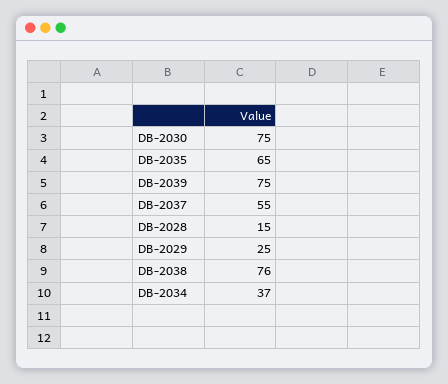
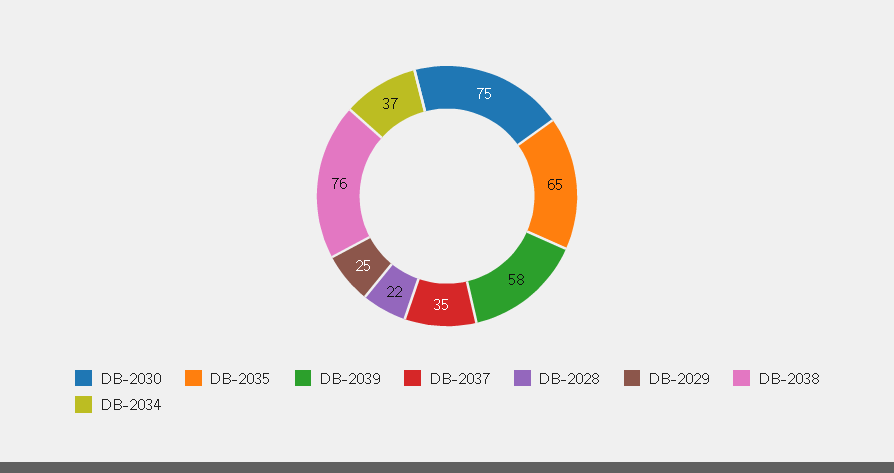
  {
    "DB-2030": 75,
    "DB-2035": 65,
-   "DB-2039": 75,
+   "DB-2039": 58,
-   "DB-2037": 55,
+   "DB-2037": 35,
-   "DB-2028": 15,
+   "DB-2028": 22,
    "DB-2029": 25,
    "DB-2038": 76,
    "DB-2034": 37
  }

